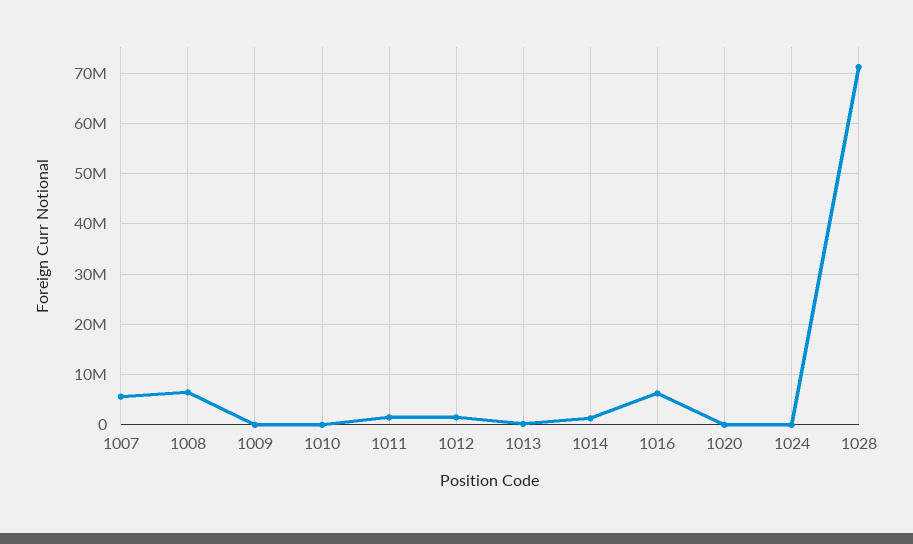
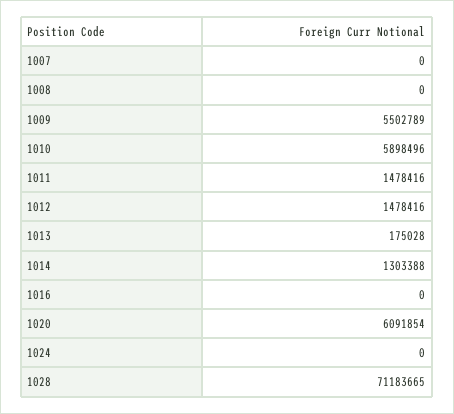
  {
-   "1007": 6000000,
+   "1007": 0,
-   "1008": 6000000,
+   "1008": 0,
-   "1009": 0,
+   "1009": 5502789,
-   "1010": 0,
+   "1010": 5898496,
    "1011": 1478416,
    "1012": 1478416,
    "1013": 175028,
    "1014": 1303388,
-   "1016": 6000000,
+   "1016": 0,
-   "1020": 0,
+   "1020": 6091854,
    "1024": 0,
    "1028": 71183665
  }

